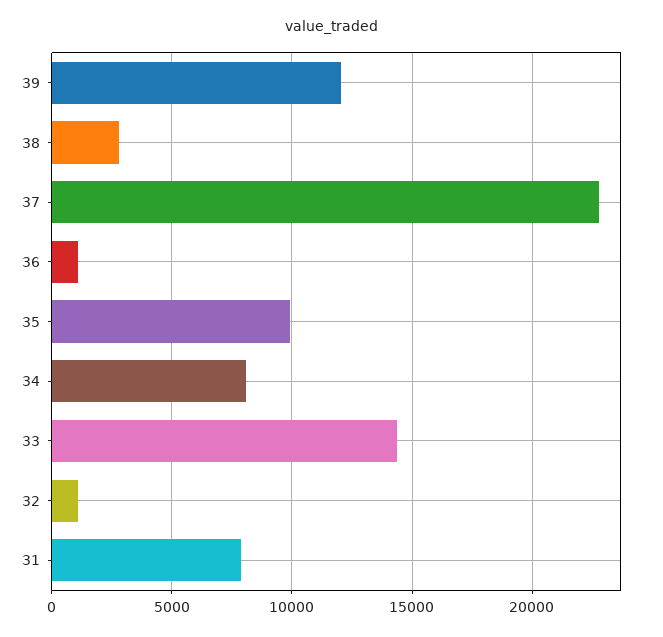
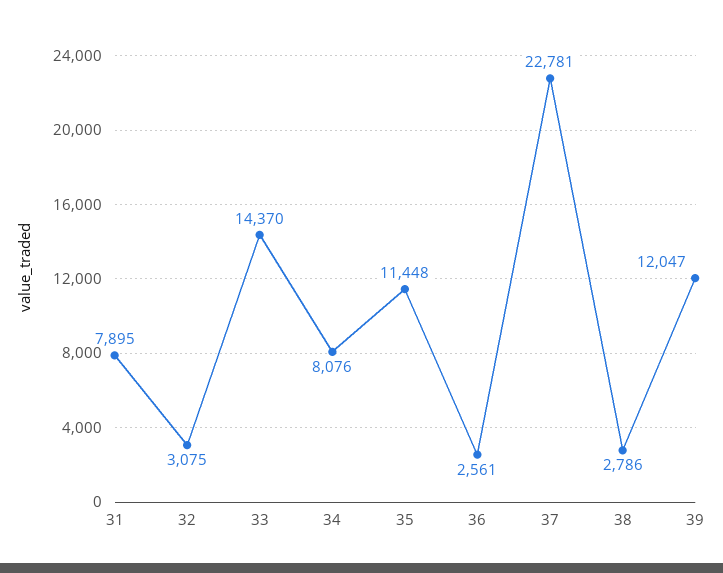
  {
    "39": 12047,
    "38": 2786,
    "37": 22781,
-   "36": 1000,
+   "36": 2561,
-   "35": 10000,
+   "35": 11448,
    "34": 8076,
    "33": 14370,
-   "32": 1000,
+   "32": 3075,
    "31": 7895
  }

